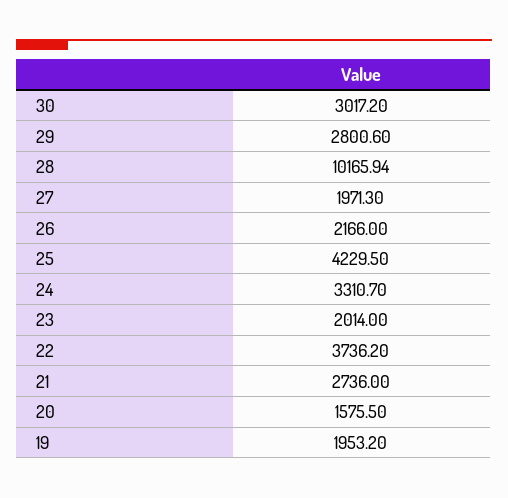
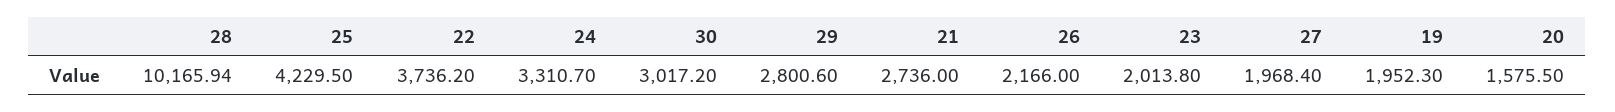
  {
    "30": 3017.2,
    "29": 2800.6,
    "28": 10165.94,
-   "27": 1971.3,
+   "27": 1968.4,
    "26": 2166,
    "25": 4229.5,
    "24": 3310.7,
-   "23": 2014,
+   "23": 2013.8,
    "22": 3736.2,
    "21": 2736,
    "20": 1575.5,
-   "19": 1953.2
+   "19": 1952.3
  }

